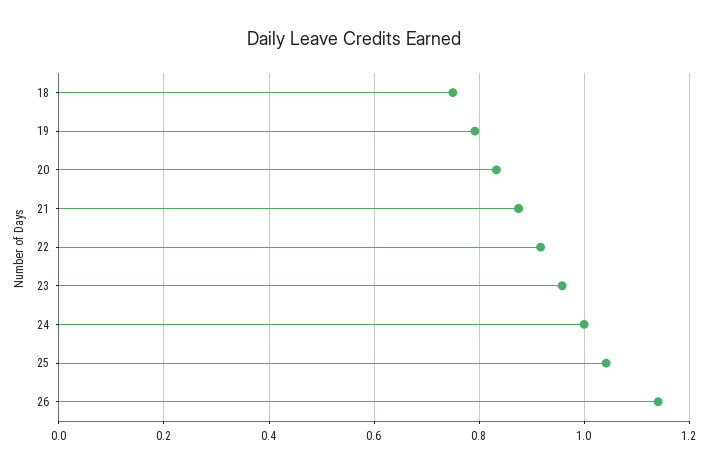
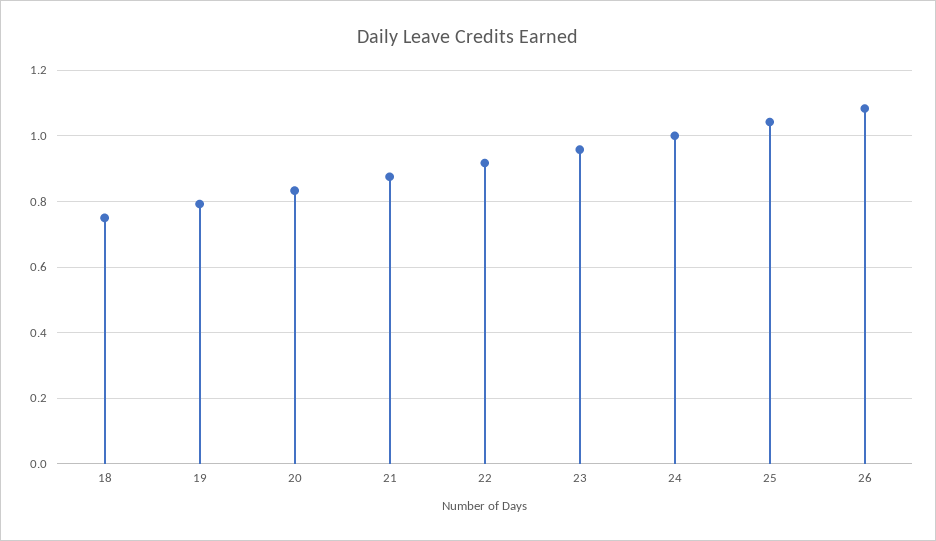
  {
    "18": 0.76,
    "19": 0.8,
    "20": 0.84,
    "21": 0.88,
    "22": 0.92,
    "23": 0.96,
    "24": 1,
    "25": 1.04,
-   "26": 1.14
+   "26": 1.08
  }

